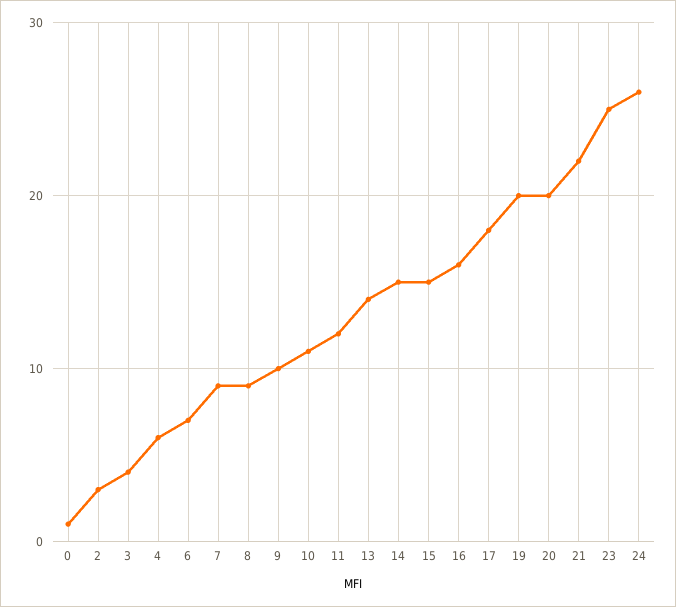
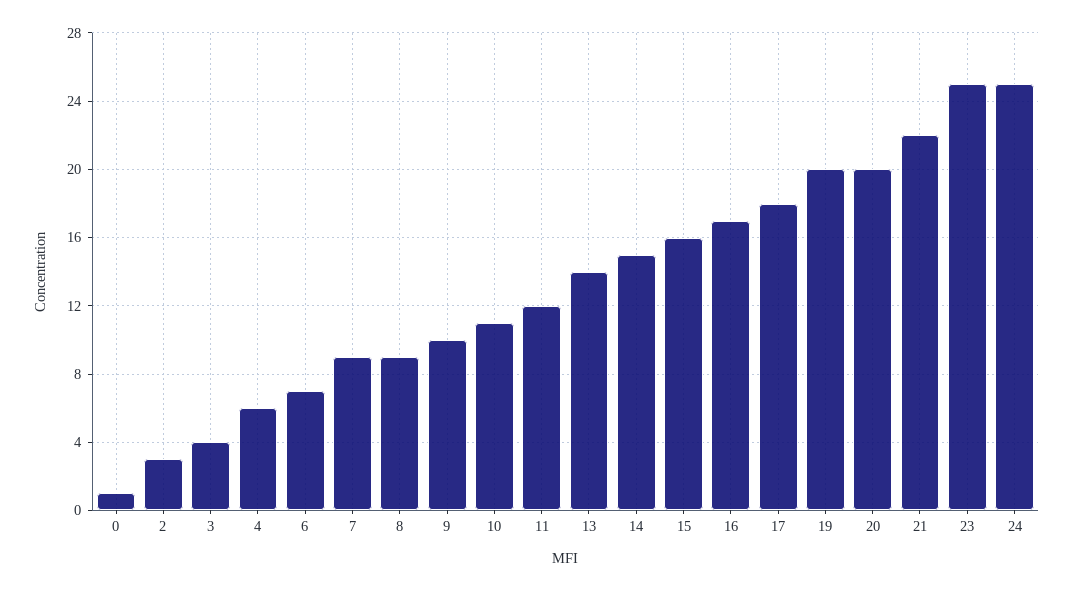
  {
    "0": 1,
    "2": 3,
    "3": 4,
    "4": 6,
    "6": 7,
    "7": 9,
    "8": 9,
    "9": 10,
    "10": 11,
    "11": 12,
    "13": 14,
    "14": 15,
-   "15": 15,
+   "15": 16,
-   "16": 16,
+   "16": 17,
    "17": 18,
    "19": 20,
    "20": 20,
    "21": 22,
    "23": 25,
-   "24": 26
+   "24": 25
  }

